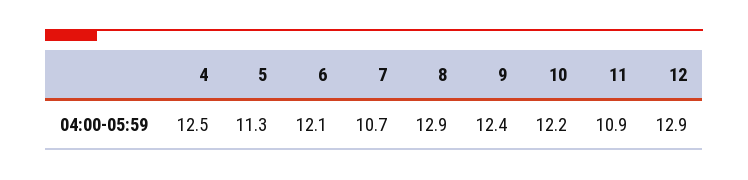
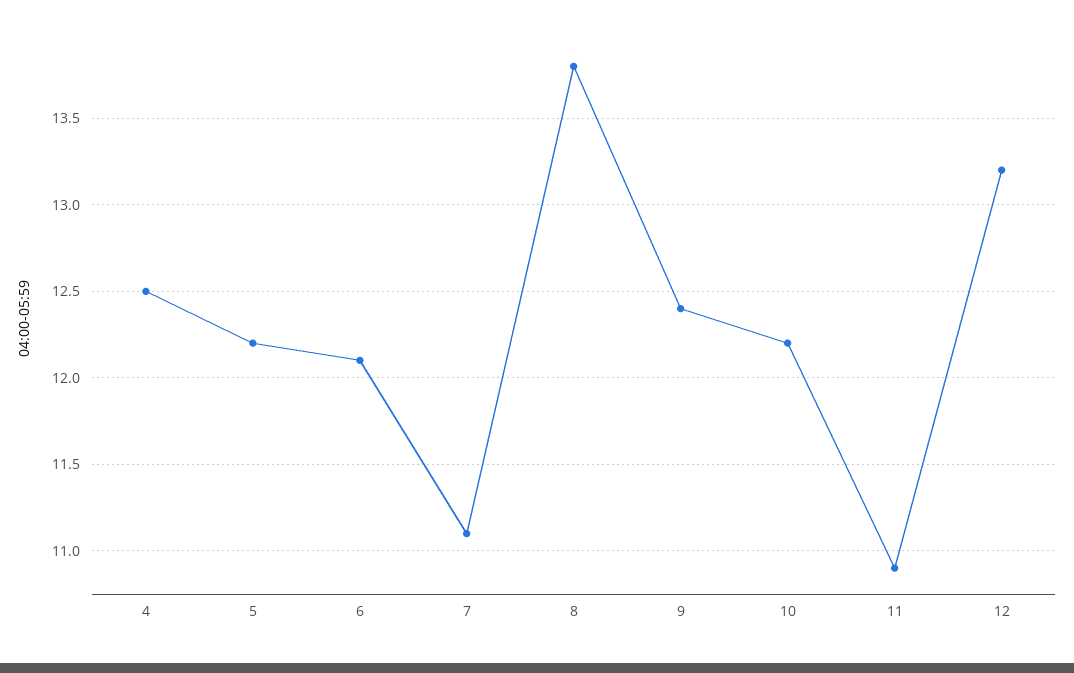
  {
    "4": 12.5,
-   "5": 11.3,
+   "5": 12.2,
    "6": 12.1,
-   "7": 10.7,
+   "7": 11.1,
-   "8": 12.9,
+   "8": 13.8,
    "9": 12.4,
    "10": 12.2,
    "11": 10.9,
-   "12": 12.9
+   "12": 13.2
  }

